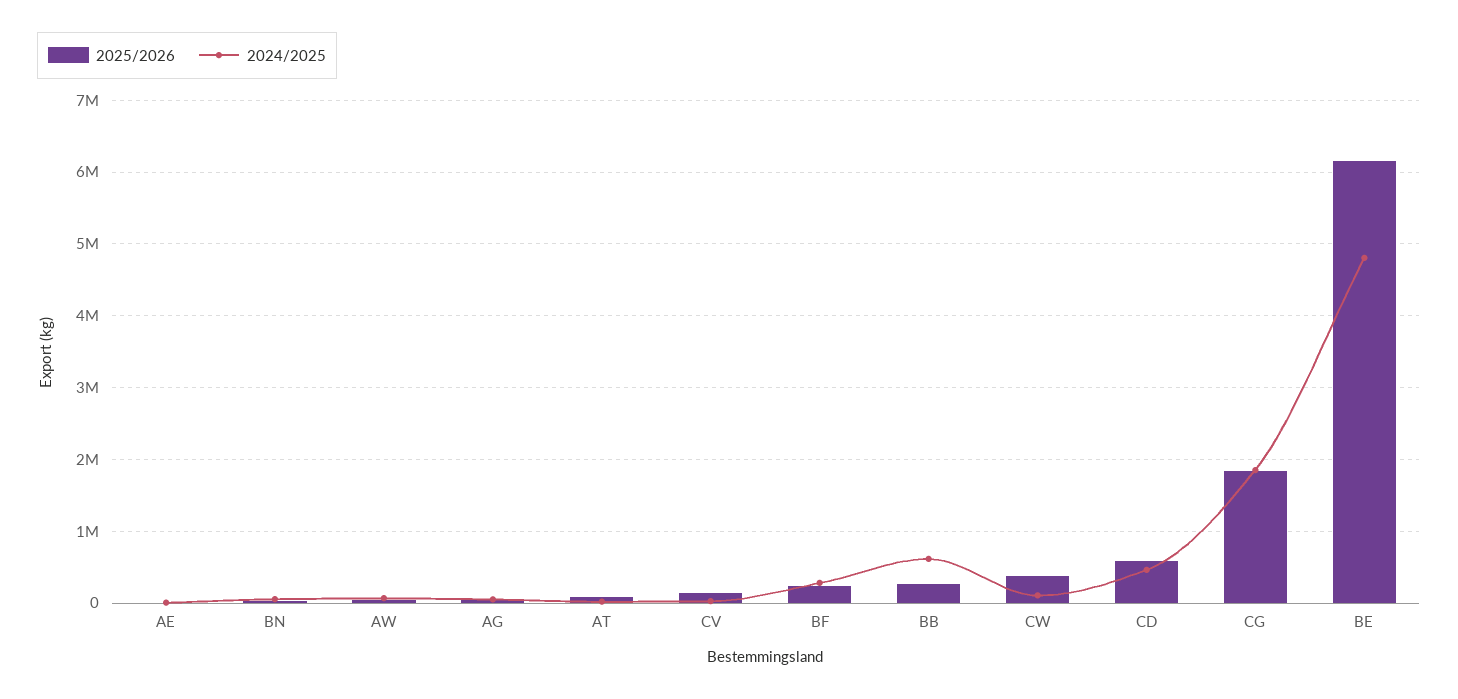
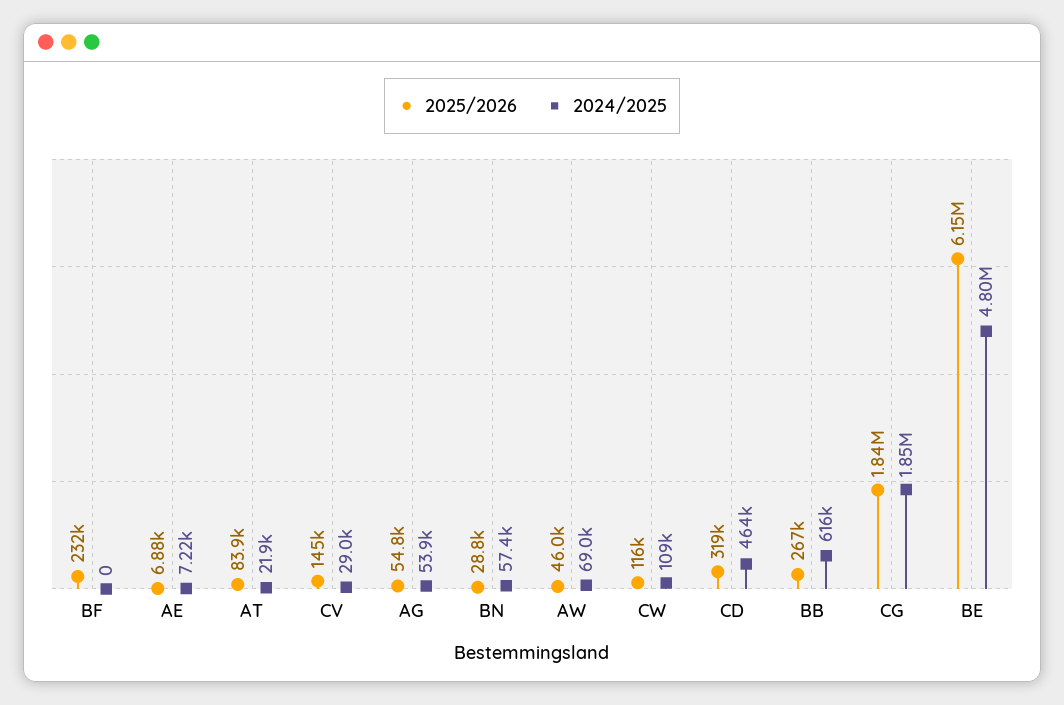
  {
    "2025/2026": {
      "AE": 6880,
      "BN": 28800,
      "AW": 46000,
      "AG": 54800,
      "AT": 83900,
      "CV": 145000,
      "BF": 232000,
      "BB": 267000,
-     "CW": 400000,
+     "CW": 116000,
-     "CD": 600000,
+     "CD": 319000,
      "CG": 1840000,
      "BE": 6150000
    },
    "2024/2025": {
      "AE": 7220,
      "BN": 57400,
      "AW": 69000,
      "AG": 53900,
      "AT": 21900,
      "CV": 29000,
-     "BF": 300000,
+     "BF": 0,
      "BB": 616000,
      "CW": 109000,
      "CD": 464000,
      "CG": 1850000,
      "BE": 4800000
    }
  }

